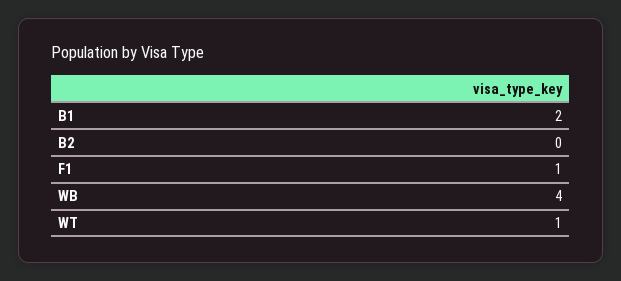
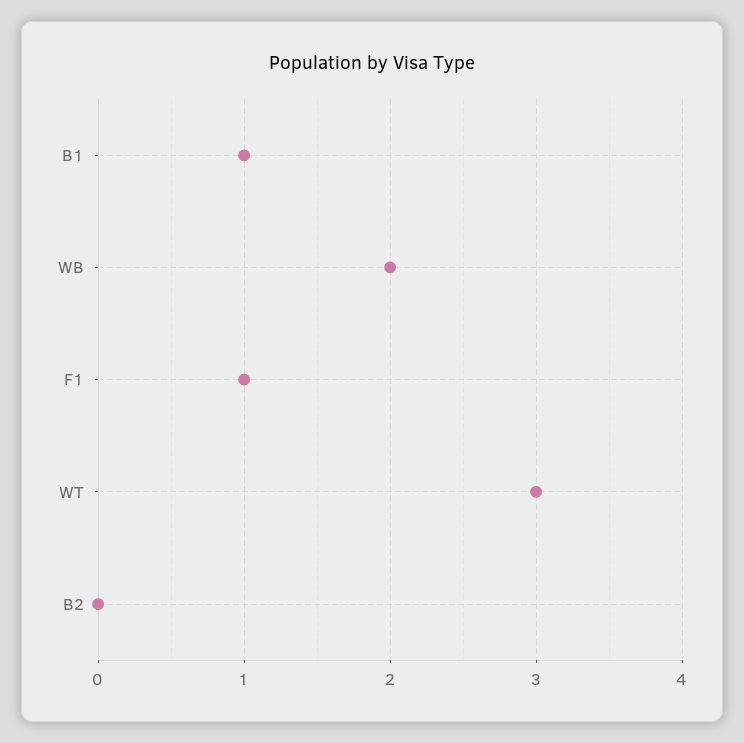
  {
-   "B1": 2,
+   "B1": 1,
    "B2": 0,
    "F1": 1,
-   "WB": 4,
+   "WB": 2,
-   "WT": 1
+   "WT": 3
  }

